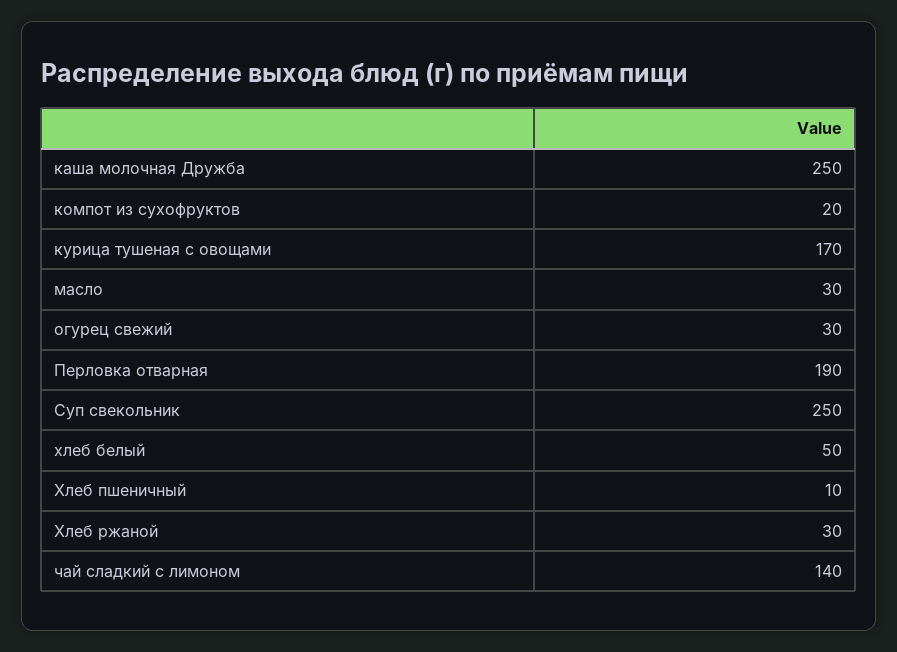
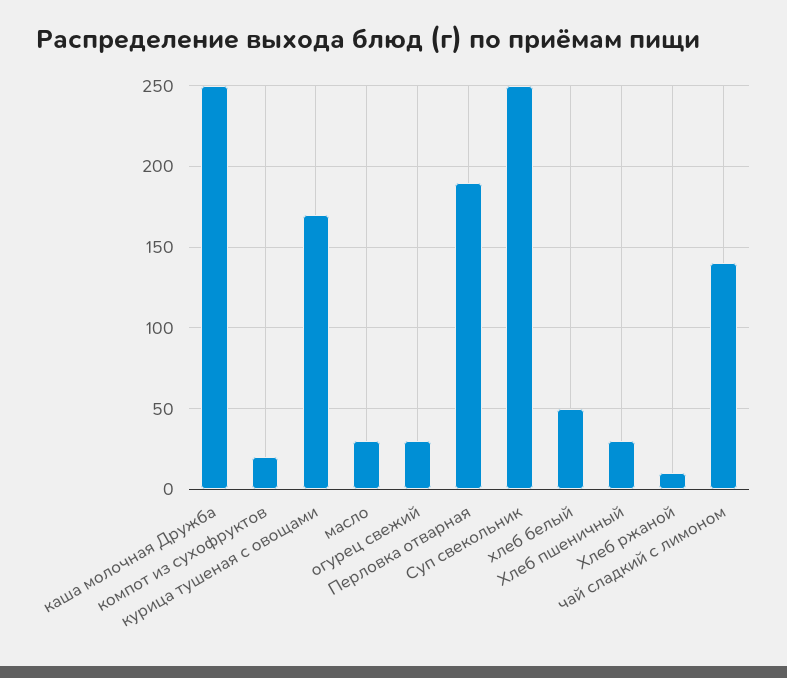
  {
    "каша молочная Дружба": 250,
    "компот из сухофруктов": 20,
    "курица тушеная с овощами": 170,
    "масло": 30,
    "огурец свежий": 30,
    "Перловка отварная": 190,
    "Суп свекольник": 250,
    "хлеб белый": 50,
-   "Хлеб пшеничный": 10,
+   "Хлеб пшеничный": 30,
-   "Хлеб ржаной": 30,
+   "Хлеб ржаной": 10,
    "чай сладкий с лимоном": 140
  }

